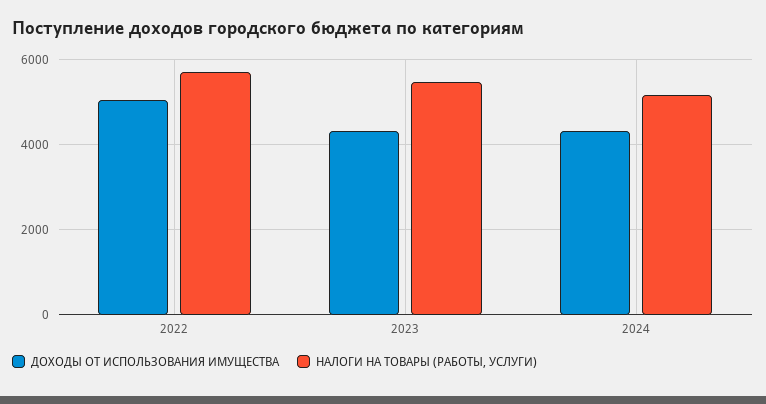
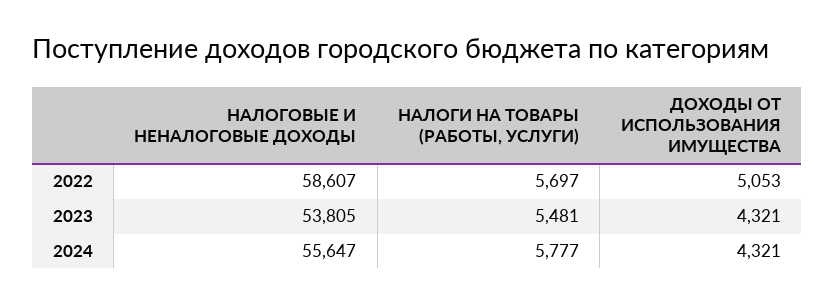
  {
    "ДОХОДЫ ОТ ИСПОЛЬЗОВАНИЯ ИМУЩЕСТВА": {
      "2022": 5053,
      "2023": 4321,
      "2024": 4321
    },
    "НАЛОГИ НА ТОВАРЫ (РАБОТЫ, УСЛУГИ)": {
      "2022": 5697,
      "2023": 5481,
-     "2024": 5200
+     "2024": 5777
-   }
+   },
+   "НАЛОГОВЫЕ И НЕНАЛОГОВЫЕ ДОХОДЫ": {
+     "2022": 58607,
+     "2023": 53805,
+     "2024": 55647
+   }
  }

